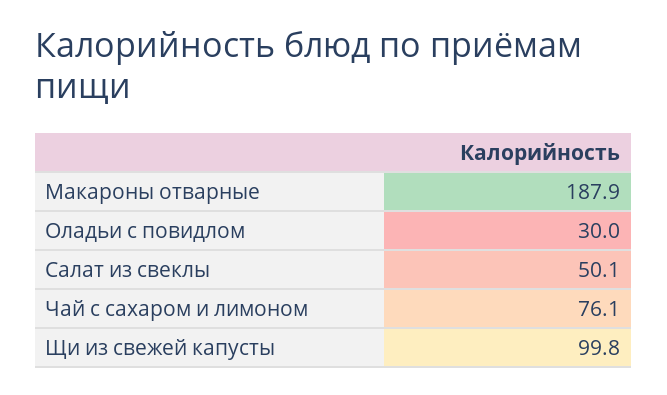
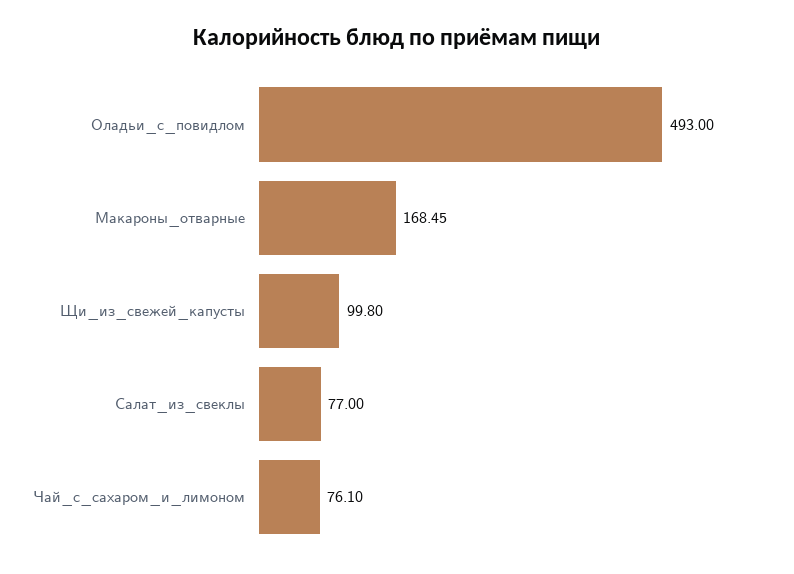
  {
-   "Макароны отварные": 187.9,
+   "Макароны отварные": 168.45,
-   "Оладьи с повидлом": 30,
+   "Оладьи с повидлом": 493,
-   "Салат из свеклы": 50.1,
+   "Салат из свеклы": 77,
    "Чай с сахаром и лимоном": 76.1,
    "Щи из свежей капусты": 99.8
  }

